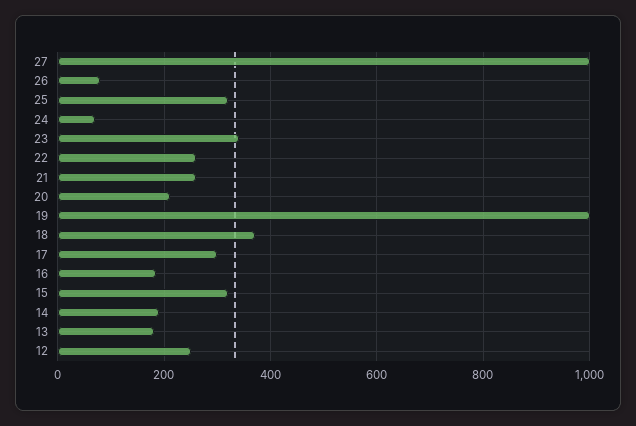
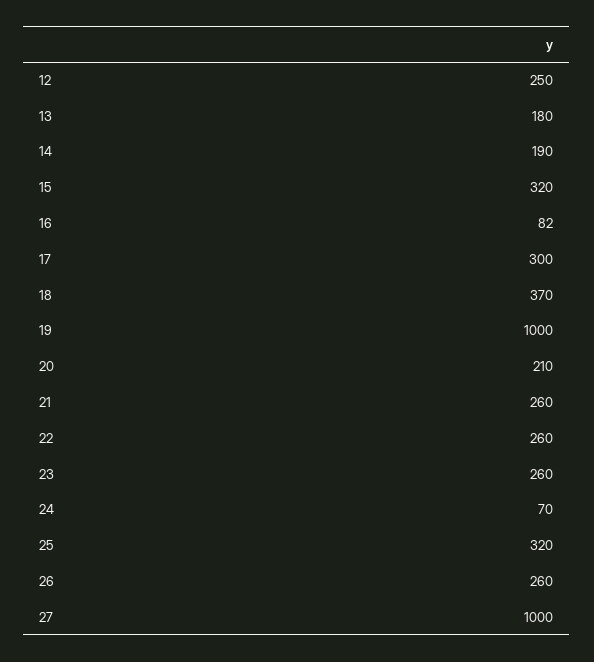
  {
    "27": 1000,
-   "26": 80,
+   "26": 260,
    "25": 320,
    "24": 70,
-   "23": 340,
+   "23": 260,
    "22": 260,
    "21": 260,
    "20": 210,
    "19": 1000,
    "18": 370,
    "17": 300,
-   "16": 180,
+   "16": 82,
    "15": 320,
    "14": 190,
    "13": 180,
    "12": 250
  }

